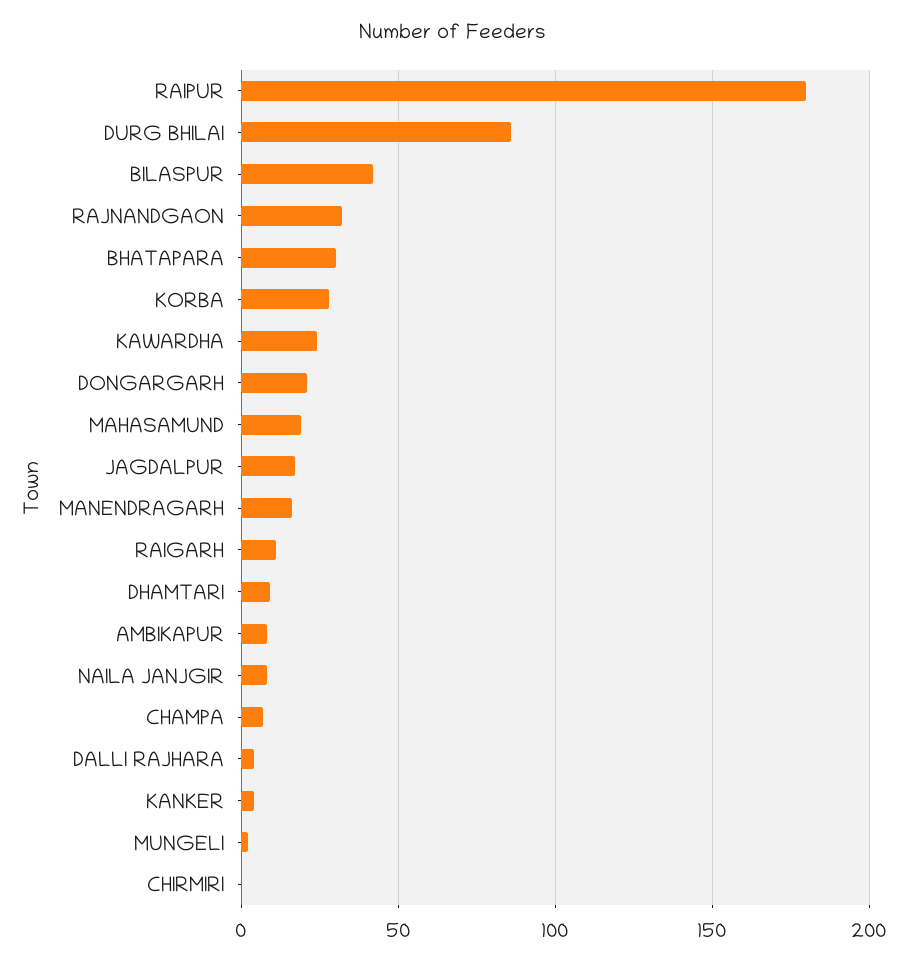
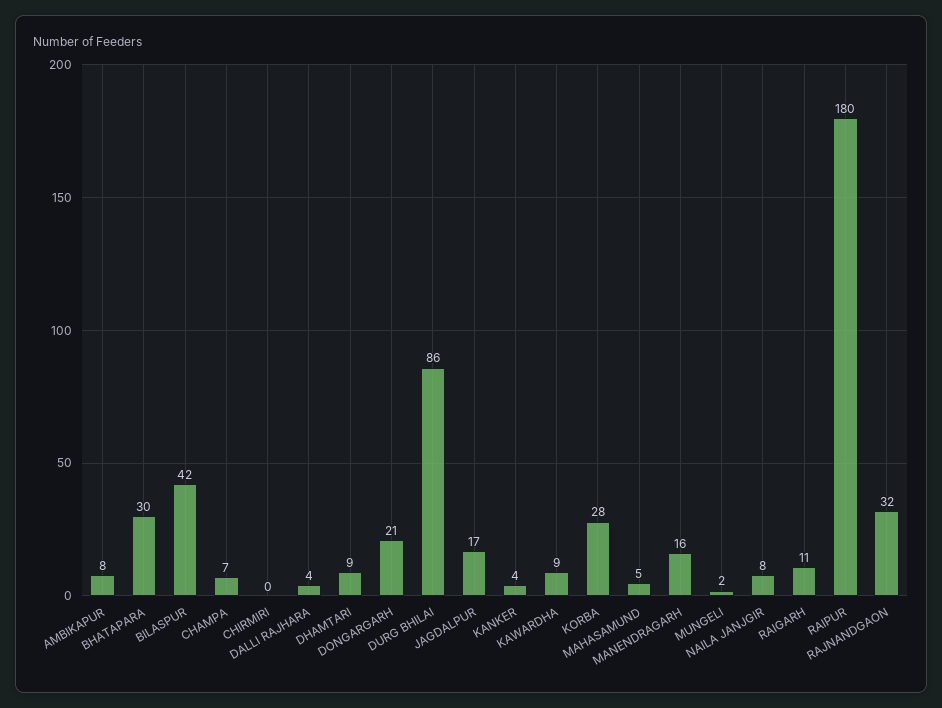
  {
    "RAIPUR": 180,
    "DURG BHILAI": 86,
    "BILASPUR": 42,
    "RAJNANDGAON": 32,
    "BHATAPARA": 30,
    "KORBA": 28,
-   "KAWARDHA": 25,
+   "KAWARDHA": 9,
    "DONGARGARH": 21,
-   "MAHASAMUND": 20,
+   "MAHASAMUND": 5,
    "JAGDALPUR": 17,
    "MANENDRAGARH": 16,
    "RAIGARH": 11,
    "DHAMTARI": 9,
    "AMBIKAPUR": 8,
    "NAILA JANJGIR": 8,
    "CHAMPA": 7,
    "DALLI RAJHARA": 4,
    "KANKER": 4,
    "MUNGELI": 2,
    "CHIRMIRI": 0
  }

